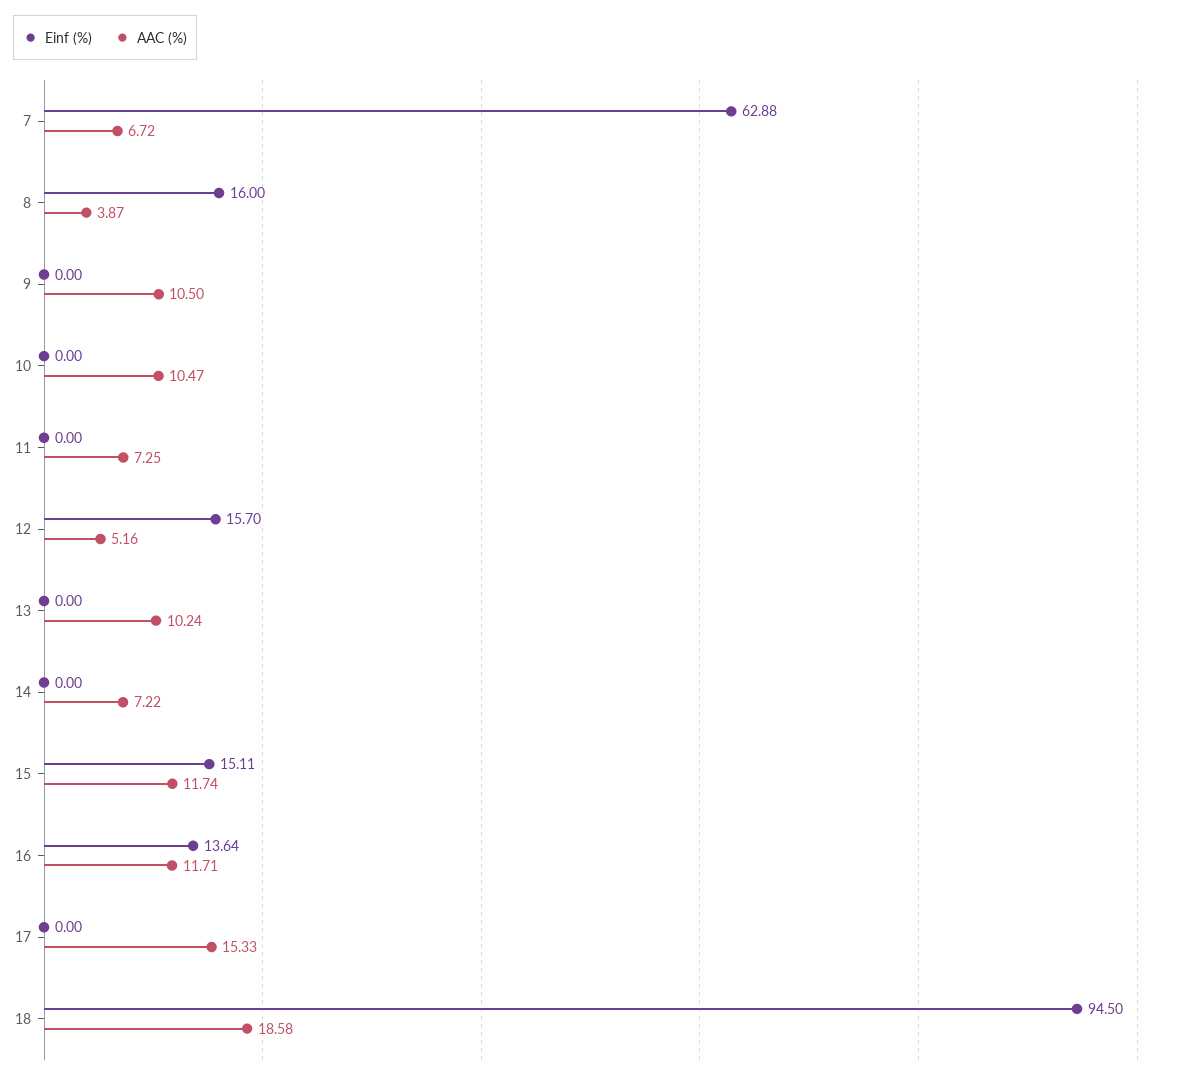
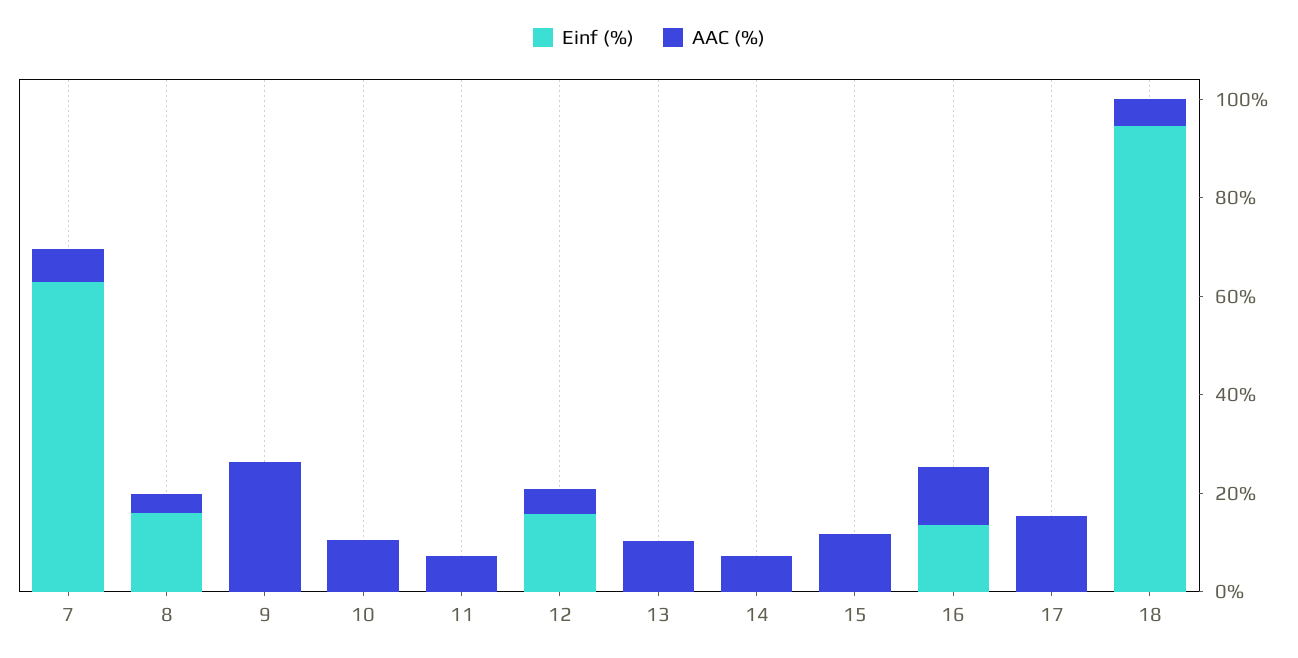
  {
    "Einf (%)": {
      "7": 62.88,
      "8": 16,
      "9": 0,
      "10": 0,
      "11": 0,
      "12": 15.7,
      "13": 0,
      "14": 0,
-     "15": 15.11,
+     "15": 0,
      "16": 13.64,
      "17": 0,
      "18": 94.5
    },
    "AAC (%)": {
      "7": 6.72,
      "8": 3.87,
-     "9": 10.5,
+     "9": 25,
      "10": 10.47,
      "11": 7.25,
      "12": 5.16,
      "13": 10.24,
      "14": 7.22,
      "15": 11.74,
      "16": 11.71,
      "17": 15.33,
-     "18": 18.58
+     "18": 5
    }
  }

